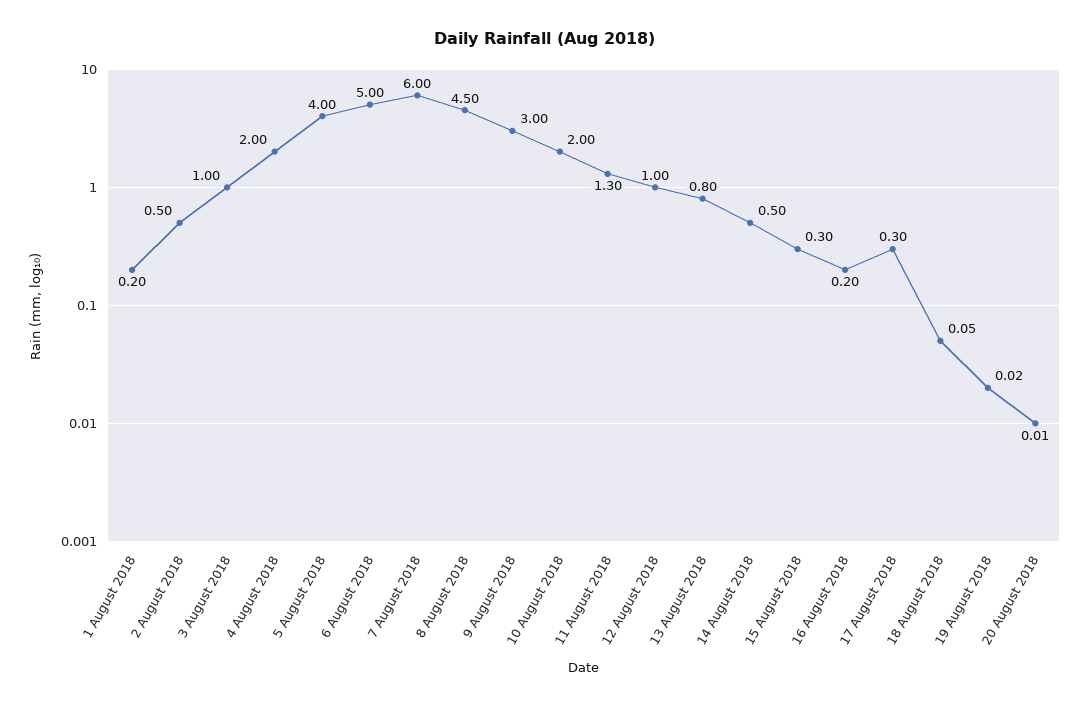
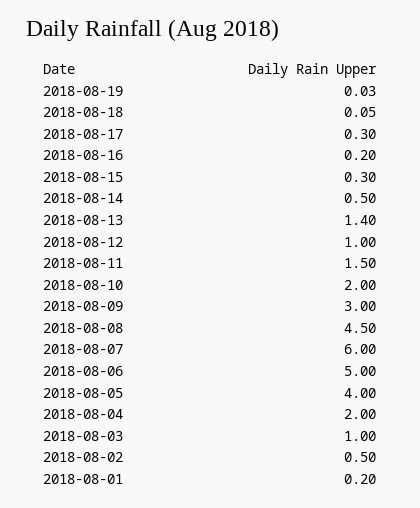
  {
    "1 August 2018": 0.2,
    "2 August 2018": 0.5,
    "3 August 2018": 1,
    "4 August 2018": 2,
    "5 August 2018": 4,
    "6 August 2018": 5,
    "7 August 2018": 6,
    "8 August 2018": 4.5,
    "9 August 2018": 3,
    "10 August 2018": 2,
-   "11 August 2018": 1.3,
+   "11 August 2018": 1.5,
    "12 August 2018": 1,
-   "13 August 2018": 0.8,
+   "13 August 2018": 1.4,
    "14 August 2018": 0.5,
    "15 August 2018": 0.3,
    "16 August 2018": 0.2,
    "17 August 2018": 0.3,
    "18 August 2018": 0.05,
-   "19 August 2018": 0.02,
+   "19 August 2018": 0.03
-   "20 August 2018": 0.01
  }

